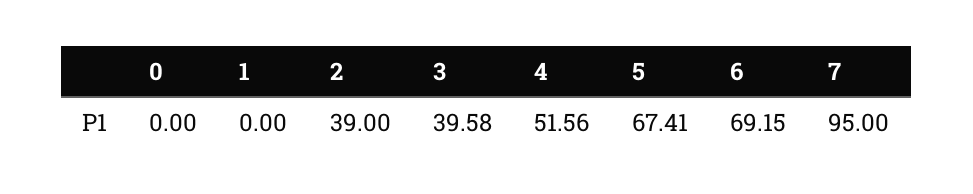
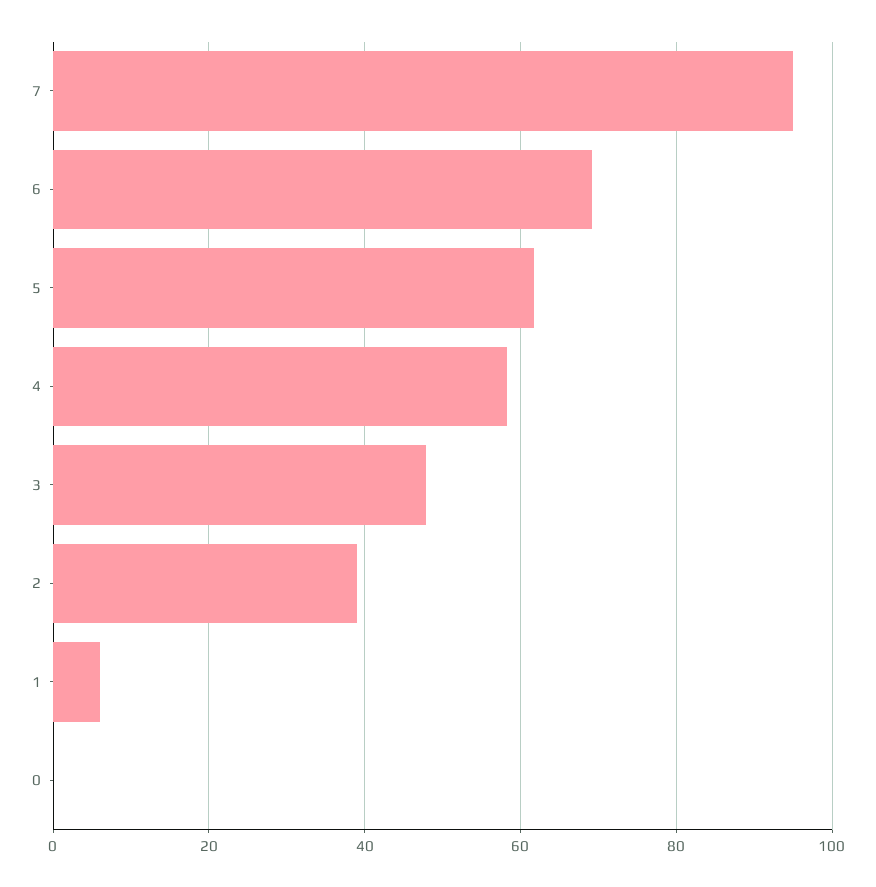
  {
    "0": 0,
-   "1": 0,
+   "1": 6,
    "2": 39,
-   "3": 39.58,
+   "3": 48,
-   "4": 51.56,
+   "4": 58,
-   "5": 67.41,
+   "5": 62,
    "6": 69.15,
    "7": 95
  }

